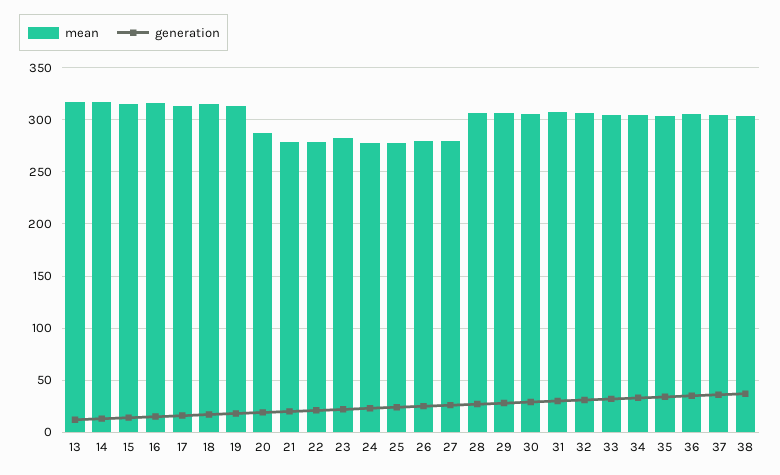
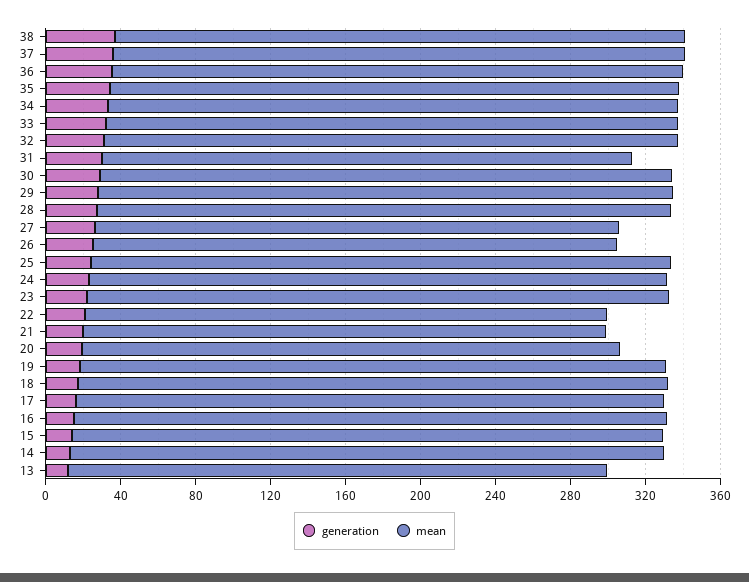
  {
    "mean": {
-     "13": 320,
+     "13": 290,
      "14": 320,
      "15": 320,
      "16": 320,
      "17": 310,
      "18": 320,
      "19": 310,
      "20": 290,
      "21": 280,
      "22": 280,
-     "23": 280,
+     "23": 310,
-     "24": 280,
+     "24": 310,
-     "25": 280,
+     "25": 310,
      "26": 280,
      "27": 280,
      "28": 310,
      "29": 310,
      "30": 310,
-     "31": 310,
+     "31": 280,
      "32": 310,
      "33": 310,
      "34": 300,
      "35": 300,
      "36": 310,
      "37": 310,
      "38": 300
    },
    "generation": {
      "13": 10,
      "14": 10,
      "15": 10,
      "16": 20,
      "17": 20,
      "18": 20,
      "19": 20,
      "20": 20,
      "21": 20,
      "22": 20,
      "23": 20,
      "24": 20,
      "25": 20,
      "26": 30,
      "27": 30,
      "28": 30,
      "29": 30,
      "30": 30,
      "31": 30,
      "32": 30,
      "33": 30,
      "34": 30,
      "35": 30,
      "36": 40,
      "37": 40,
      "38": 40
    }
  }

